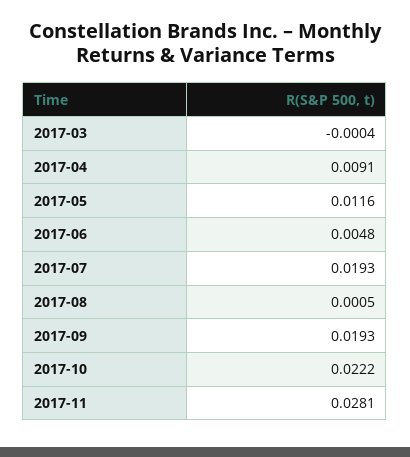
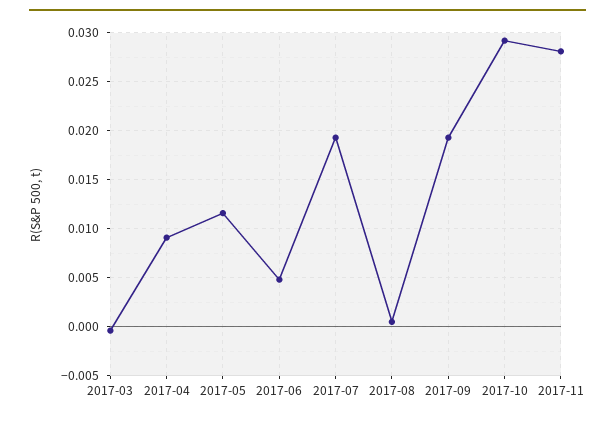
  {
    "2017-03": -0.0004,
    "2017-04": 0.0091,
    "2017-05": 0.0116,
    "2017-06": 0.0048,
    "2017-07": 0.0193,
    "2017-08": 0.0005,
    "2017-09": 0.0193,
-   "2017-10": 0.0222,
+   "2017-10": 0.029,
    "2017-11": 0.0281
  }

